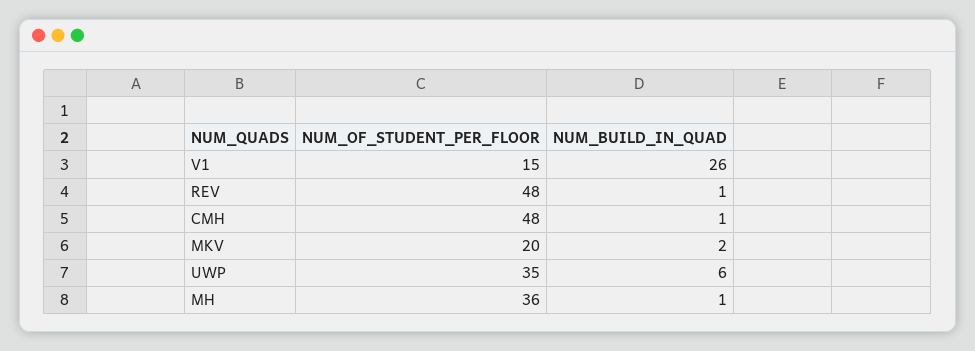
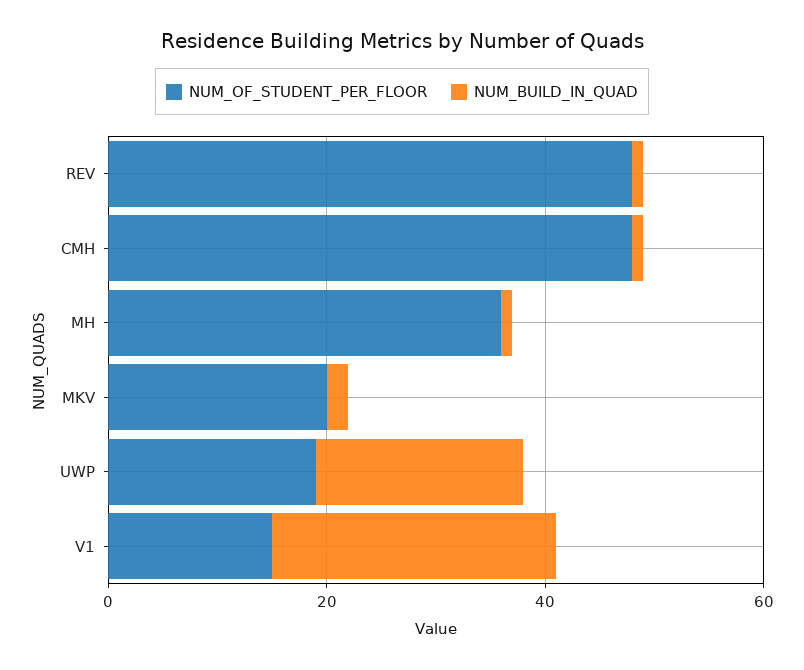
  {
    "NUM_OF_STUDENT_PER_FLOOR": {
      "V1": 15,
      "REV": 48,
      "CMH": 48,
      "MKV": 20,
-     "UWP": 35,
+     "UWP": 20,
      "MH": 36
    },
    "NUM_BUILD_IN_QUAD": {
      "V1": 26,
      "REV": 1,
      "CMH": 1,
      "MKV": 2,
-     "UWP": 6,
+     "UWP": 20,
      "MH": 1
    }
  }

